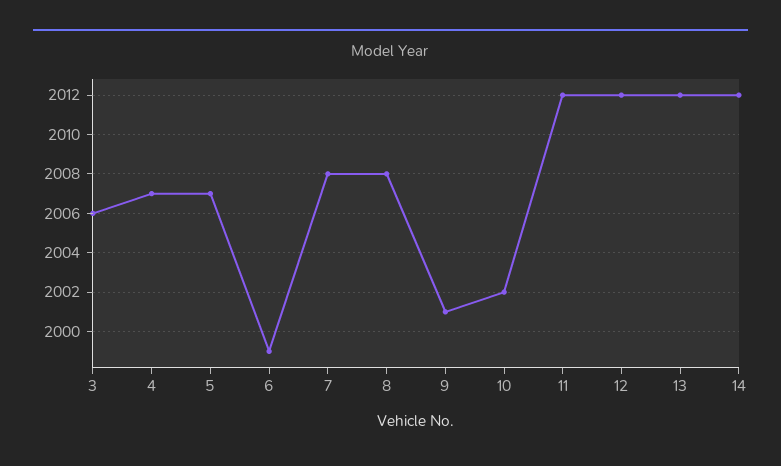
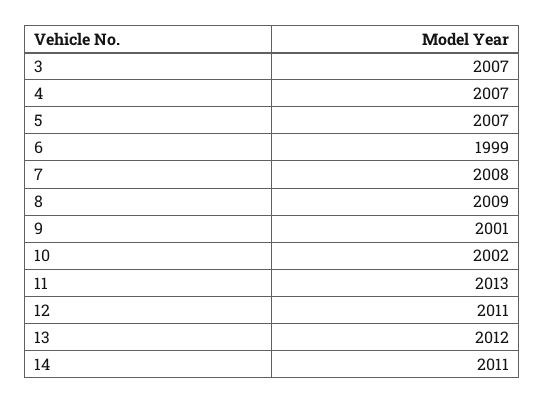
  {
-   "3": 2006,
+   "3": 2007,
    "4": 2007,
    "5": 2007,
    "6": 1999,
    "7": 2008,
-   "8": 2008,
+   "8": 2009,
    "9": 2001,
    "10": 2002,
-   "11": 2012,
+   "11": 2013,
-   "12": 2012,
+   "12": 2011,
    "13": 2012,
-   "14": 2012
+   "14": 2011
  }

